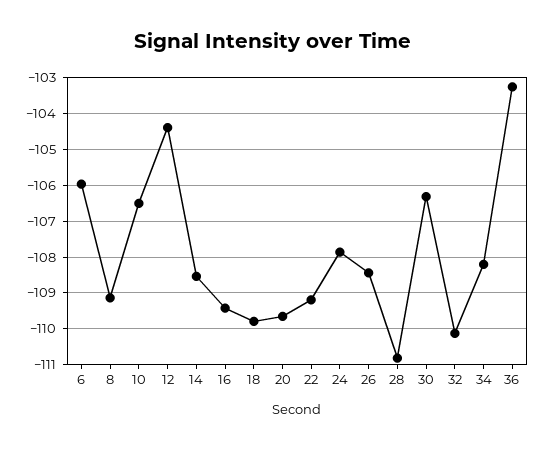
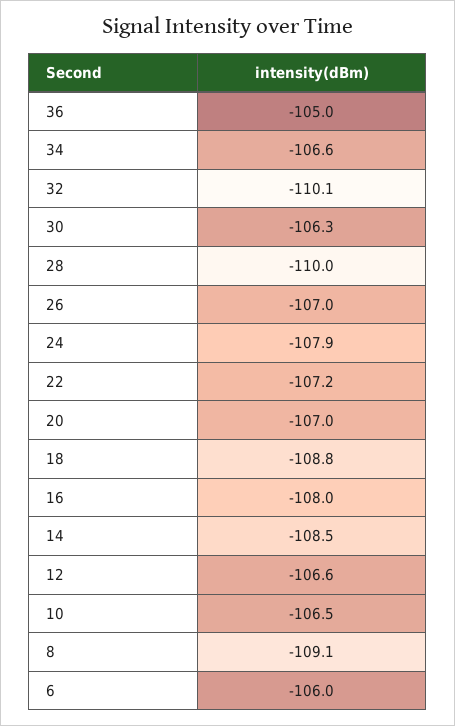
  {
    "6": -106,
    "8": -109.1,
    "10": -106.5,
-   "12": -104.4,
+   "12": -106.6,
    "14": -108.5,
-   "16": -109.4,
+   "16": -108,
-   "18": -109.8,
+   "18": -108.8,
-   "20": -109.6,
+   "20": -107,
-   "22": -109.2,
+   "22": -107.2,
    "24": -107.9,
-   "26": -108.4,
+   "26": -107,
-   "28": -110.8,
+   "28": -110,
    "30": -106.3,
    "32": -110.1,
-   "34": -108.2,
+   "34": -106.6,
-   "36": -103.2
+   "36": -105
  }

